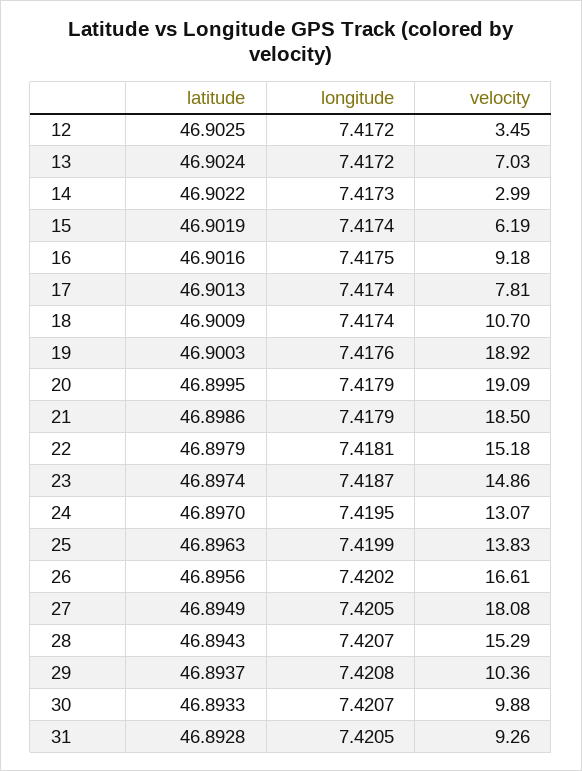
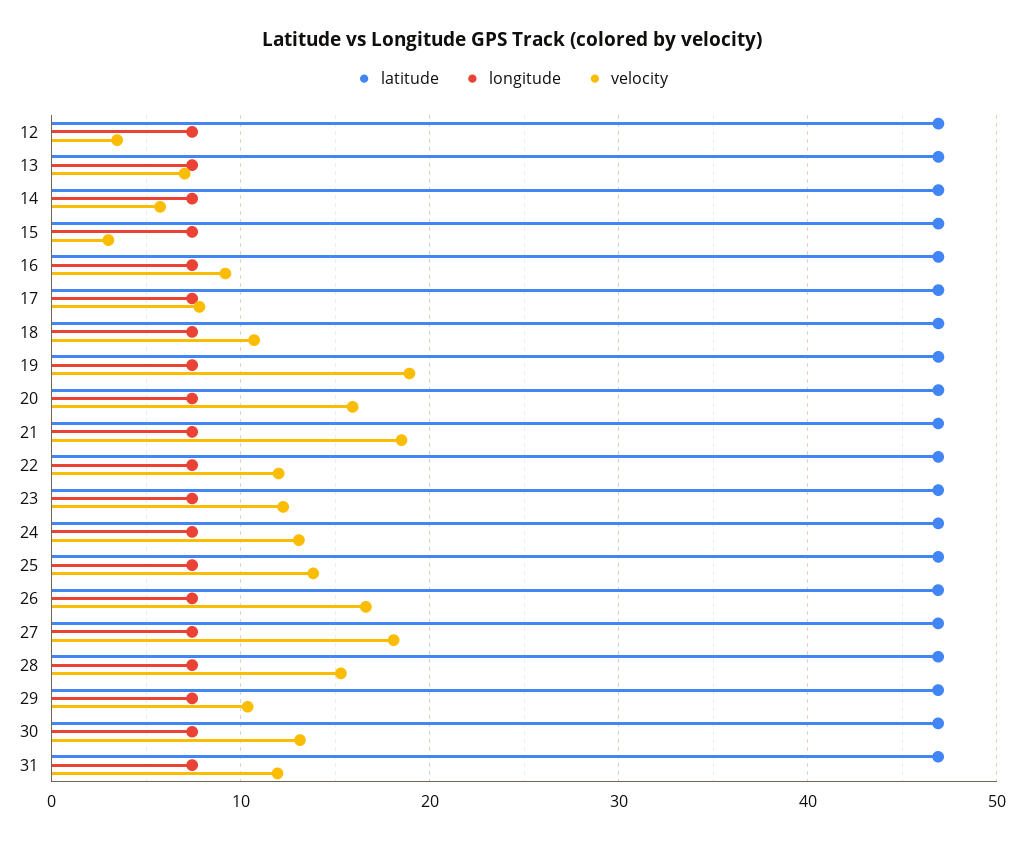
  {
    "latitude": {
      "12": 46.9025,
      "13": 46.9024,
      "14": 46.9022,
      "15": 46.9019,
      "16": 46.9016,
      "17": 46.9013,
      "18": 46.9009,
      "19": 46.9003,
      "20": 46.8995,
      "21": 46.8986,
      "22": 46.8979,
      "23": 46.8974,
      "24": 46.897,
      "25": 46.8963,
      "26": 46.8956,
      "27": 46.8949,
      "28": 46.8943,
      "29": 46.8937,
      "30": 46.8933,
      "31": 46.8928
    },
    "longitude": {
      "12": 7.4172,
      "13": 7.4172,
      "14": 7.4173,
      "15": 7.4174,
      "16": 7.4175,
      "17": 7.4174,
      "18": 7.4174,
      "19": 7.4176,
      "20": 7.4179,
      "21": 7.4179,
      "22": 7.4181,
      "23": 7.4187,
      "24": 7.4195,
      "25": 7.4199,
      "26": 7.4202,
      "27": 7.4205,
      "28": 7.4207,
      "29": 7.4208,
      "30": 7.4207,
      "31": 7.4205
    },
    "velocity": {
      "12": 3.45,
      "13": 7.03,
-     "14": 2.99,
+     "14": 6,
-     "15": 6.19,
+     "15": 3,
      "16": 9.18,
      "17": 7.81,
      "18": 10.7,
      "19": 18.92,
-     "20": 19.09,
+     "20": 16,
      "21": 18.5,
-     "22": 15.18,
+     "22": 12,
-     "23": 14.86,
+     "23": 12,
      "24": 13.07,
      "25": 13.83,
      "26": 16.61,
      "27": 18.08,
      "28": 15.29,
      "29": 10.36,
-     "30": 9.88,
+     "30": 13,
-     "31": 9.26
+     "31": 12
    }
  }

